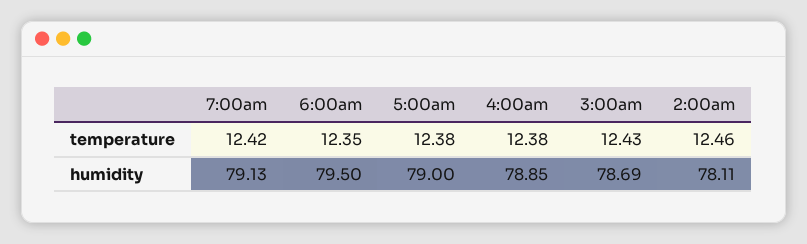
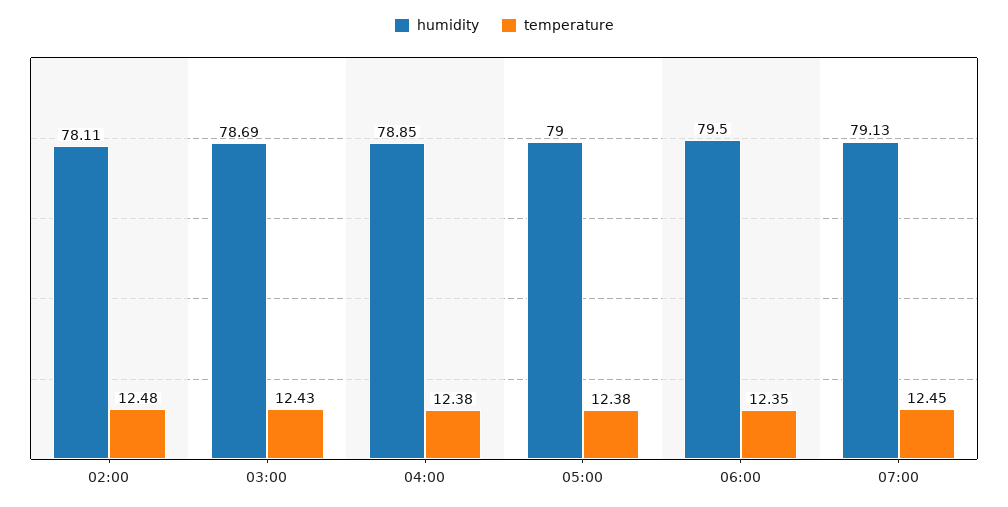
  {
    "temperature": {
-     "7:00am": 12.42,
+     "7:00am": 12.45,
      "6:00am": 12.35,
      "5:00am": 12.38,
      "4:00am": 12.38,
      "3:00am": 12.43,
-     "2:00am": 12.46
+     "2:00am": 12.48
    },
    "humidity": {
      "7:00am": 79.13,
      "6:00am": 79.5,
      "5:00am": 79,
      "4:00am": 78.85,
      "3:00am": 78.69,
      "2:00am": 78.11
    }
  }

